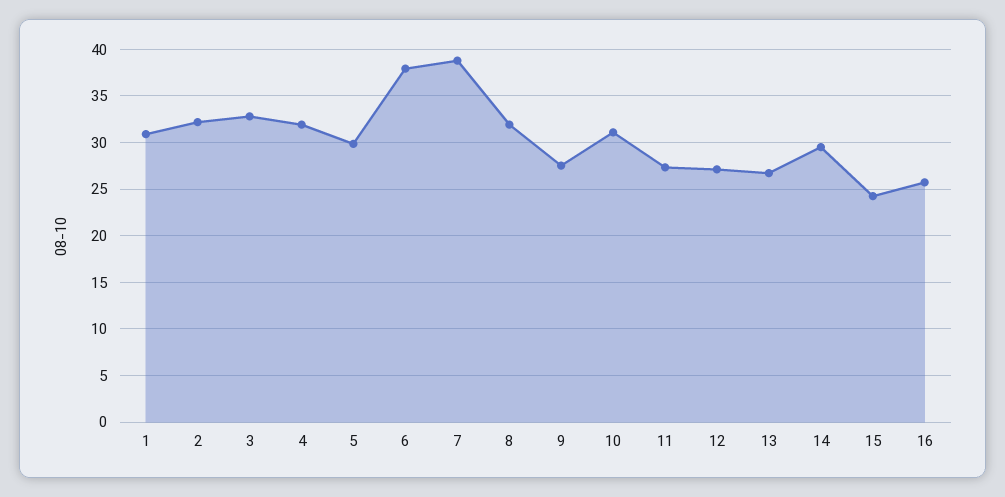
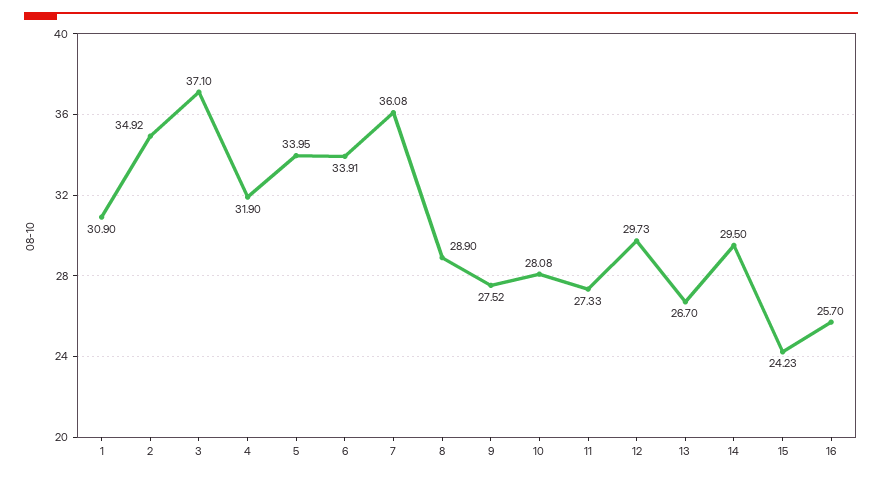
  {
    "1": 30.9,
-   "2": 32,
+   "2": 34.92,
-   "3": 33,
+   "3": 37.1,
    "4": 31.9,
-   "5": 30,
+   "5": 33.95,
-   "6": 38,
+   "6": 33.91,
-   "7": 39,
+   "7": 36.08,
-   "8": 32,
+   "8": 28.9,
    "9": 27.52,
-   "10": 31,
+   "10": 28.08,
    "11": 27.33,
-   "12": 27,
+   "12": 29.73,
    "13": 26.7,
    "14": 29.5,
    "15": 24.23,
    "16": 25.7
  }

